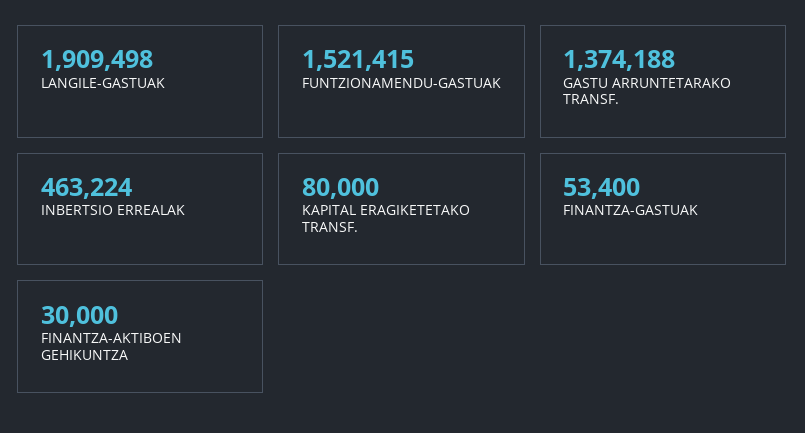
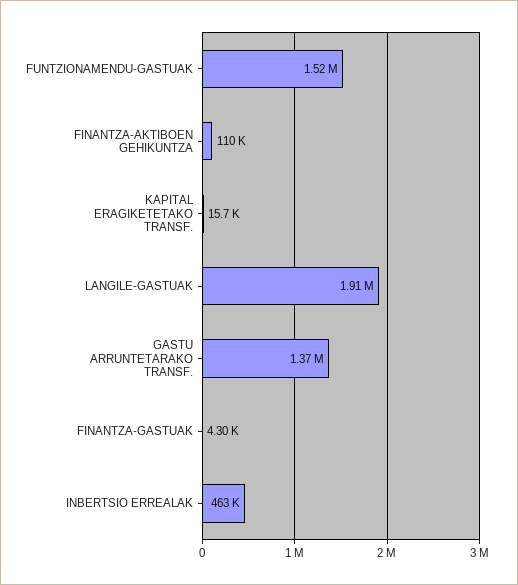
  {
    "LANGILE-GASTUAK": 1909498,
    "FUNTZIONAMENDU-GASTUAK": 1521415,
    "GASTU ARRUNTETARAKO TRANSF.": 1374188,
    "INBERTSIO ERREALAK": 463224,
-   "KAPITAL ERAGIKETETAKO TRANSF.": 80000,
+   "KAPITAL ERAGIKETETAKO TRANSF.": 15700,
-   "FINANTZA-GASTUAK": 53400,
+   "FINANTZA-GASTUAK": 4300,
-   "FINANTZA-AKTIBOEN GEHIKUNTZA": 30000
+   "FINANTZA-AKTIBOEN GEHIKUNTZA": 110000
  }

